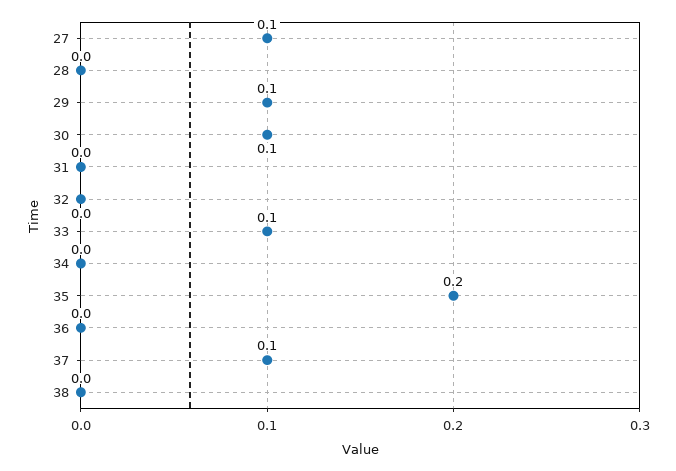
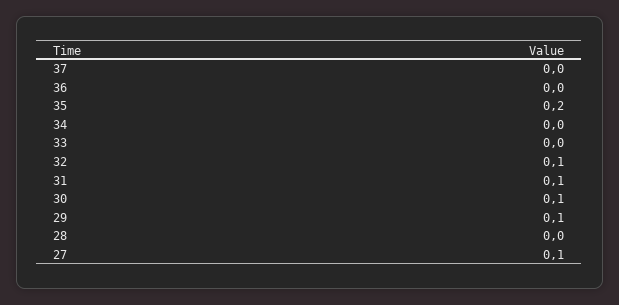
  {
    "27": 0.1,
    "28": 0,
    "29": 0.1,
    "30": 0.1,
-   "31": 0,
+   "31": 0.1,
-   "32": 0,
+   "32": 0.1,
-   "33": 0.1,
+   "33": 0,
    "34": 0,
    "35": 0.2,
    "36": 0,
-   "37": 0.1,
+   "37": 0
-   "38": 0
  }

